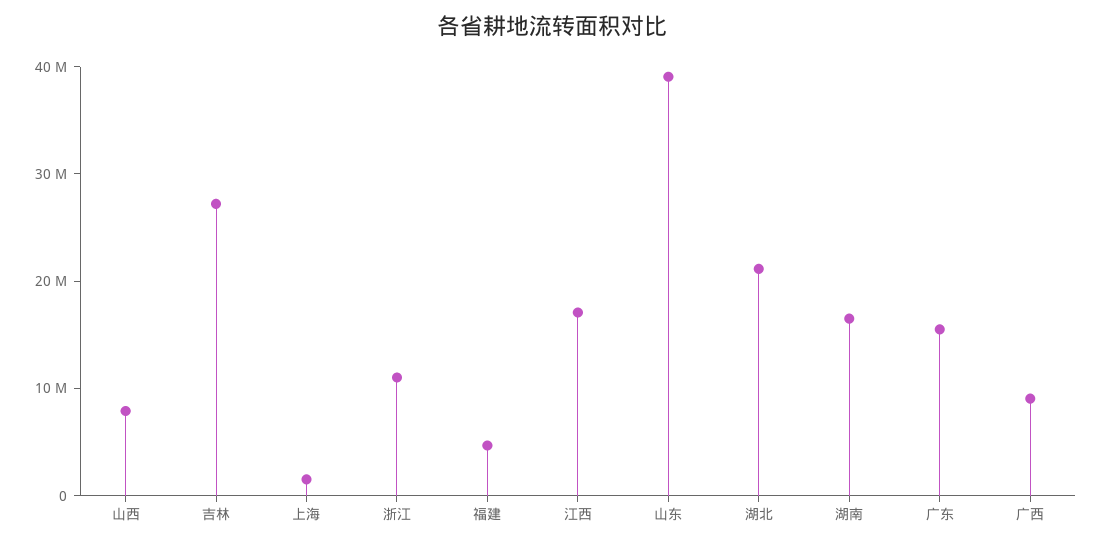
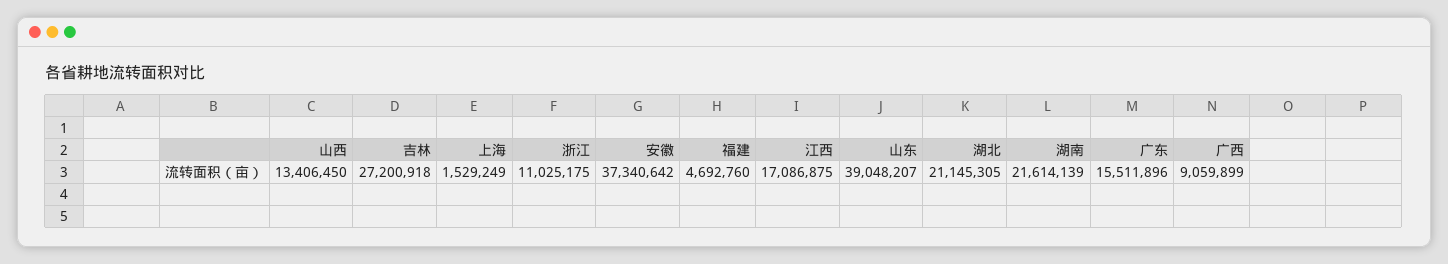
  {
-   "山西": 8000000,
+   "山西": 13406450,
    "吉林": 27200918,
    "上海": 1529249,
    "浙江": 11025175,
    "福建": 4692760,
    "江西": 17086875,
    "山东": 39048207,
    "湖北": 21145305,
-   "湖南": 16000000,
+   "湖南": 21614139,
    "广东": 15511896,
-   "广西": 9059899
+   "广西": 9059899,
+   "安徽": 37340642
  }

